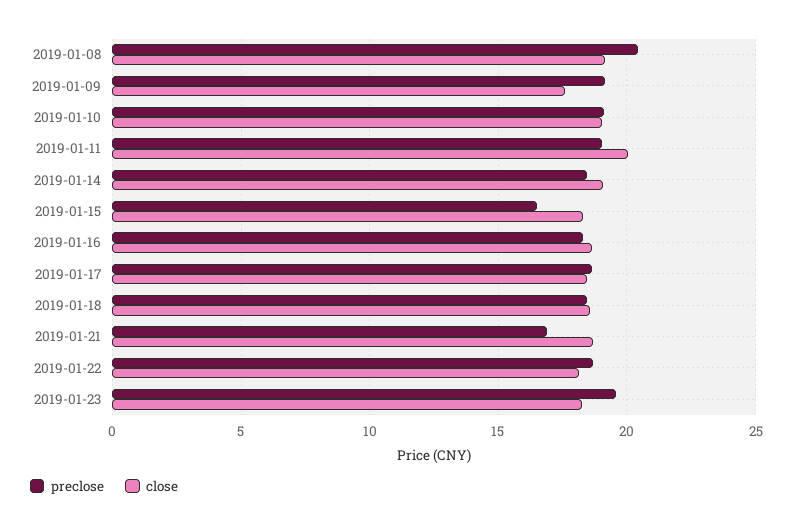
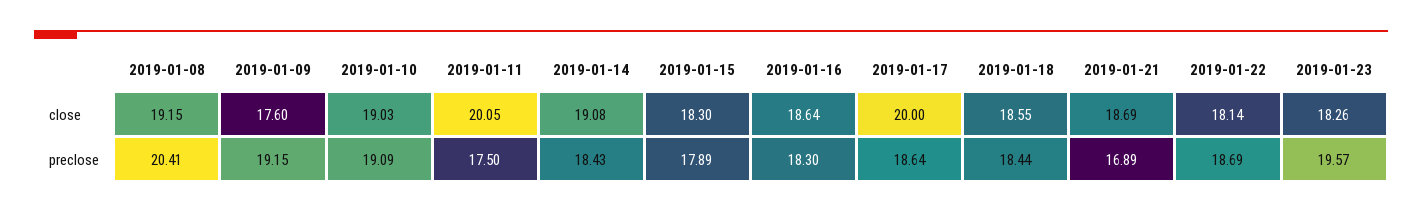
  {
    "preclose": {
      "2019-01-08": 20.41,
      "2019-01-09": 19.15,
      "2019-01-10": 19.09,
-     "2019-01-11": 19,
+     "2019-01-11": 17.5,
      "2019-01-14": 18.43,
-     "2019-01-15": 16.5,
+     "2019-01-15": 17.89,
      "2019-01-16": 18.3,
      "2019-01-17": 18.64,
      "2019-01-18": 18.44,
      "2019-01-21": 16.89,
      "2019-01-22": 18.69,
      "2019-01-23": 19.57
    },
    "close": {
      "2019-01-08": 19.15,
      "2019-01-09": 17.6,
      "2019-01-10": 19.03,
      "2019-01-11": 20.05,
      "2019-01-14": 19.08,
      "2019-01-15": 18.3,
      "2019-01-16": 18.64,
-     "2019-01-17": 18.5,
+     "2019-01-17": 20,
      "2019-01-18": 18.55,
      "2019-01-21": 18.69,
      "2019-01-22": 18.14,
      "2019-01-23": 18.26
    }
  }

